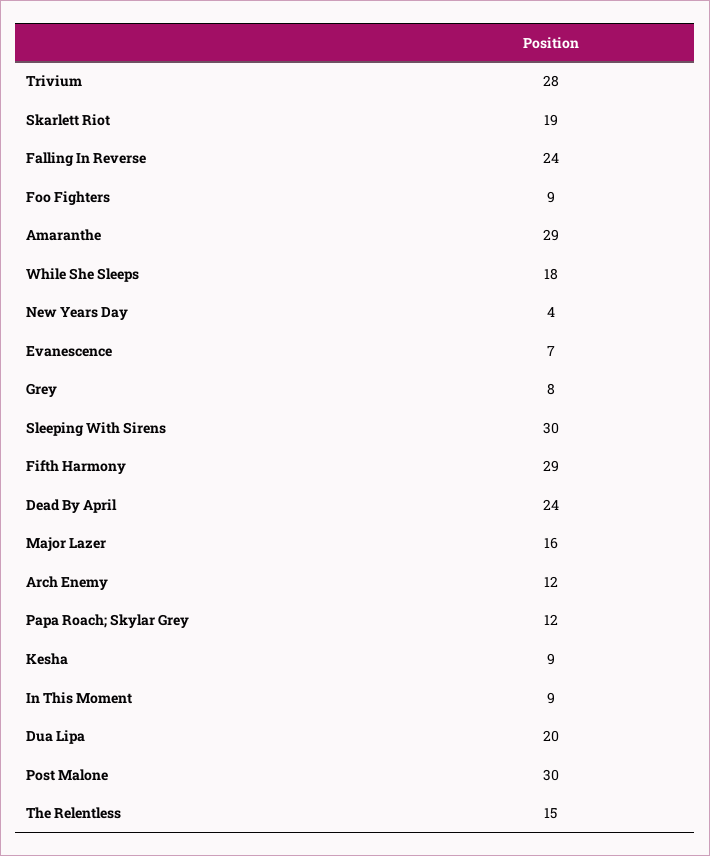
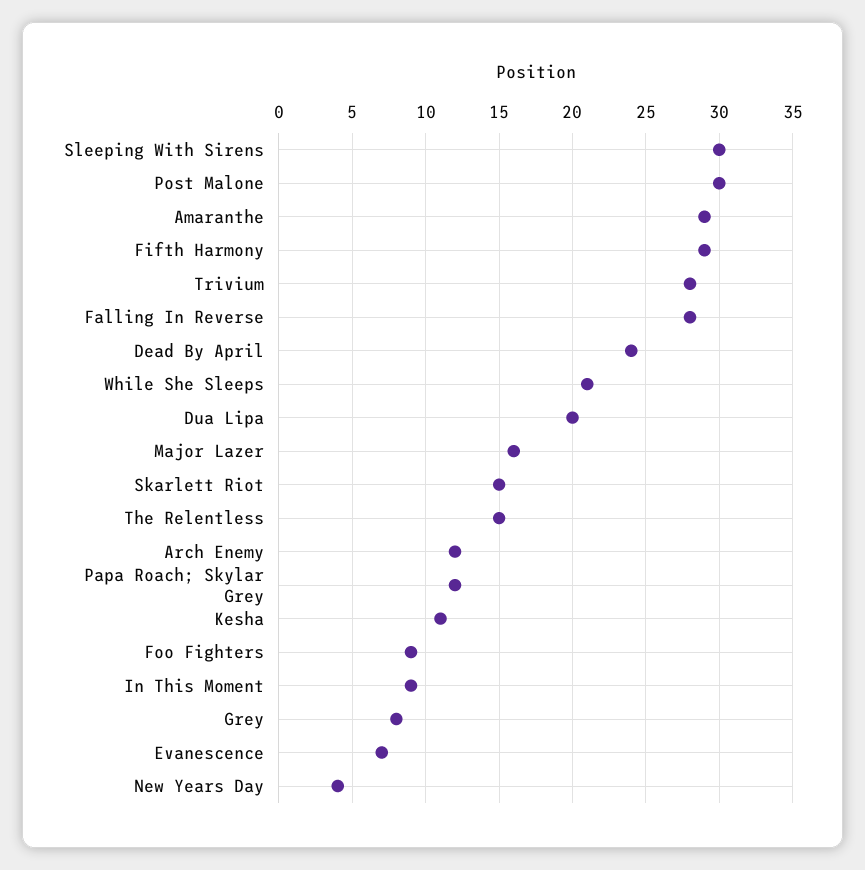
  {
    "Trivium": 28,
-   "Skarlett Riot": 19,
+   "Skarlett Riot": 15,
-   "Falling In Reverse": 24,
+   "Falling In Reverse": 28,
    "Foo Fighters": 9,
    "Amaranthe": 29,
-   "While She Sleeps": 18,
+   "While She Sleeps": 21,
    "New Years Day": 4,
    "Evanescence": 7,
    "Grey": 8,
    "Sleeping With Sirens": 30,
    "Fifth Harmony": 29,
    "Dead By April": 24,
    "Major Lazer": 16,
    "Arch Enemy": 12,
    "Papa Roach; Skylar Grey": 12,
-   "Kesha": 9,
+   "Kesha": 11,
    "In This Moment": 9,
    "Dua Lipa": 20,
    "Post Malone": 30,
    "The Relentless": 15
  }

